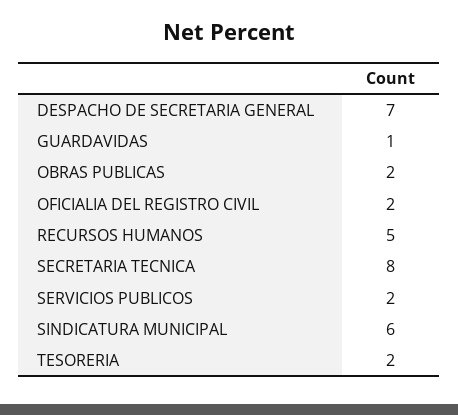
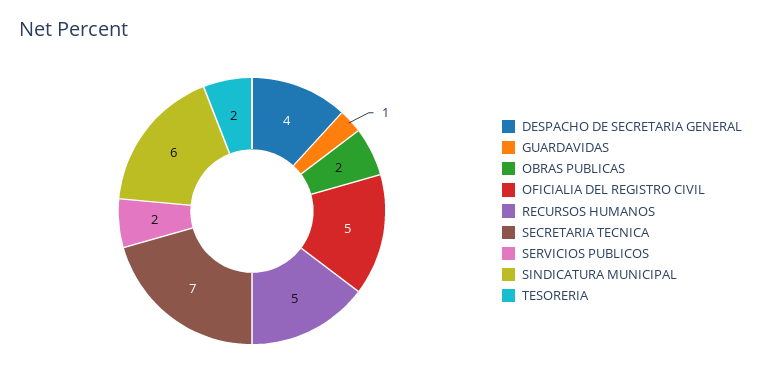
  {
-   "DESPACHO DE SECRETARIA GENERAL": 7,
+   "DESPACHO DE SECRETARIA GENERAL": 4,
    "GUARDAVIDAS": 1,
    "OBRAS PUBLICAS": 2,
-   "OFICIALIA DEL REGISTRO CIVIL": 2,
+   "OFICIALIA DEL REGISTRO CIVIL": 5,
    "RECURSOS HUMANOS": 5,
-   "SECRETARIA TECNICA": 8,
+   "SECRETARIA TECNICA": 7,
    "SERVICIOS PUBLICOS": 2,
    "SINDICATURA MUNICIPAL": 6,
    "TESORERIA": 2
  }

